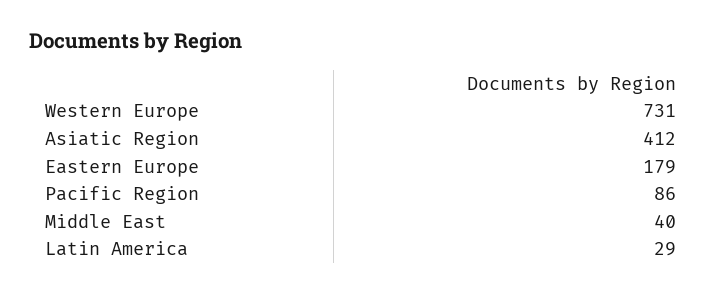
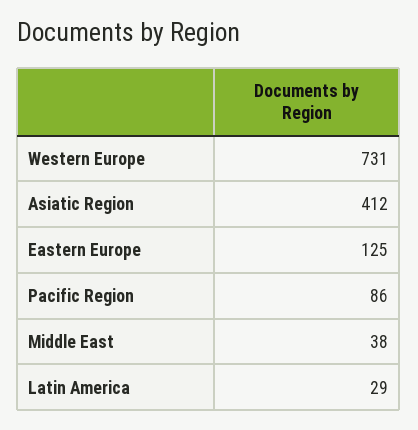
  {
    "Western Europe": 731,
    "Asiatic Region": 412,
-   "Eastern Europe": 179,
+   "Eastern Europe": 125,
    "Pacific Region": 86,
-   "Middle East": 40,
+   "Middle East": 38,
    "Latin America": 29
  }

